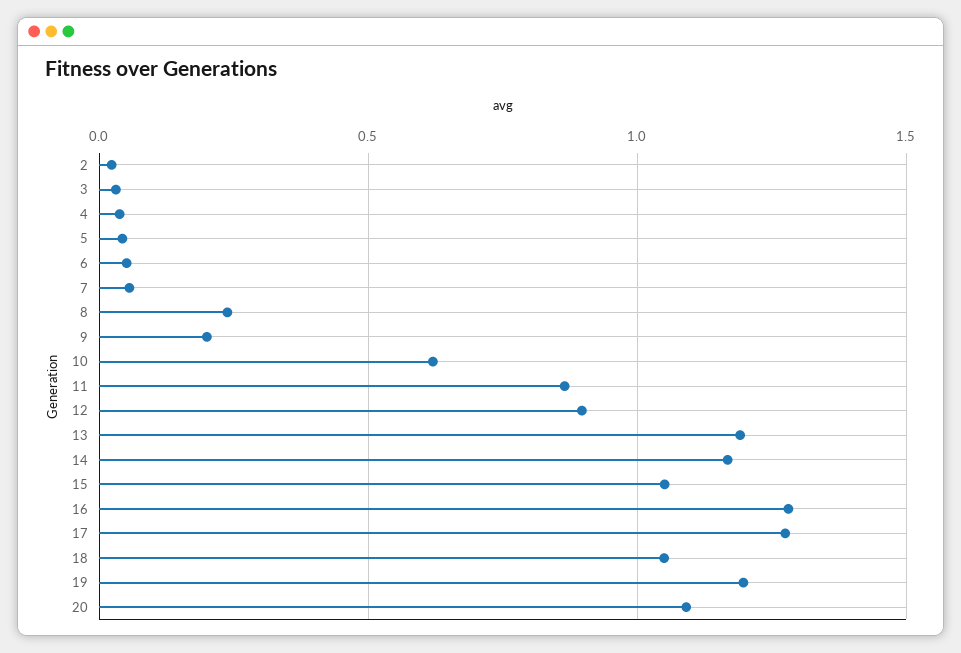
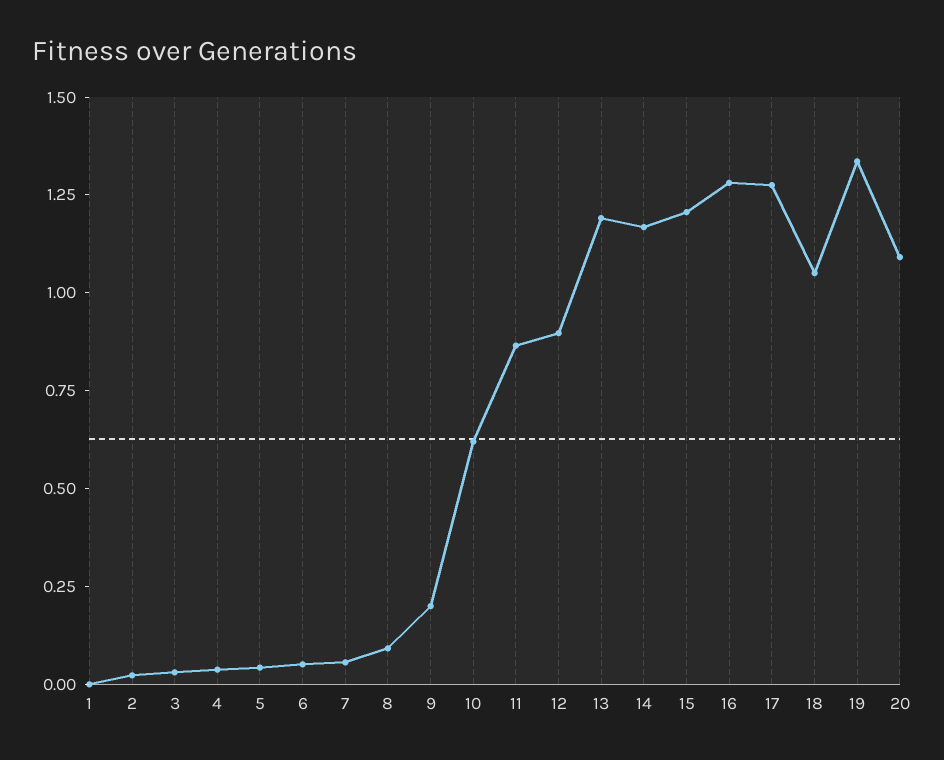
  {
    "2": 0,
    "3": 0.05,
    "4": 0.05,
    "5": 0.05,
    "6": 0.05,
    "7": 0.05,
-   "8": 0.25,
+   "8": 0.1,
    "9": 0.2,
    "10": 0.6,
    "11": 0.85,
    "12": 0.9,
    "13": 1.2,
    "14": 1.15,
-   "15": 1.05,
+   "15": 1.2,
    "16": 1.3,
    "17": 1.3,
    "18": 1.05,
-   "19": 1.2,
+   "19": 1.35,
-   "20": 1.1
+   "20": 1.1,
+   "1": 0
  }

